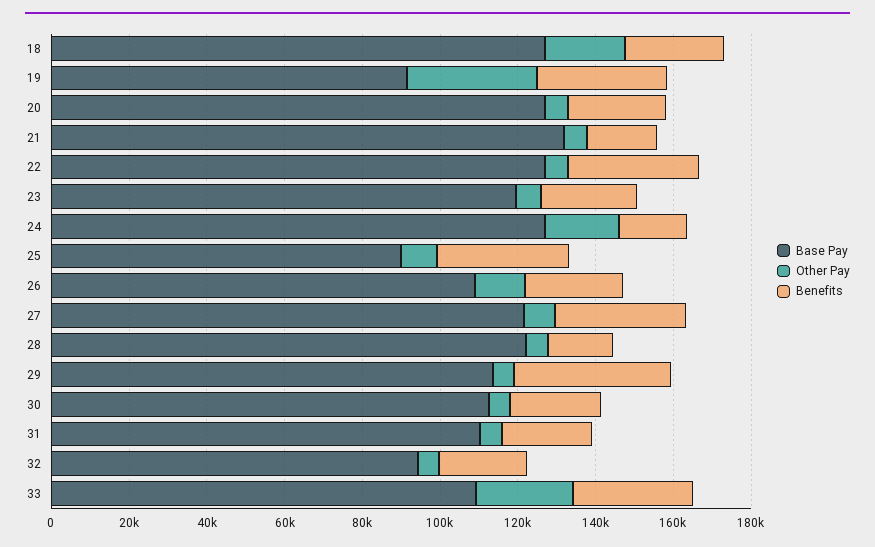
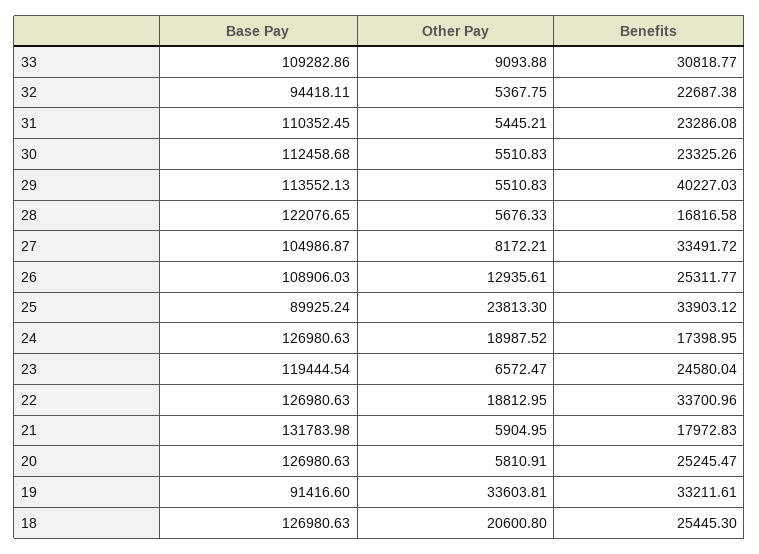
  {
    "Base Pay": {
      "18": 126980.63,
      "19": 91416.6,
      "20": 126980.63,
      "21": 131783.98,
      "22": 126980.63,
      "23": 119444.54,
      "24": 126980.63,
      "25": 89925.24,
      "26": 108906.03,
-     "27": 120000,
+     "27": 104986.87,
      "28": 122076.65,
      "29": 113552.13,
      "30": 112458.68,
      "31": 110352.45,
      "32": 94418.11,
      "33": 109282.86
    },
    "Other Pay": {
      "18": 20600.8,
      "19": 33603.81,
      "20": 5810.91,
      "21": 5904.95,
-     "22": 5000,
+     "22": 18812.95,
      "23": 6572.47,
      "24": 18987.52,
-     "25": 10000,
+     "25": 23813.3,
      "26": 12935.61,
      "27": 8172.21,
      "28": 5676.33,
      "29": 5510.83,
      "30": 5510.83,
      "31": 5445.21,
      "32": 5367.75,
-     "33": 25000
+     "33": 9093.88
    },
    "Benefits": {
      "18": 25445.3,
      "19": 33211.61,
      "20": 25245.47,
      "21": 17972.83,
      "22": 33700.96,
      "23": 24580.04,
      "24": 17398.95,
      "25": 33903.12,
      "26": 25311.77,
      "27": 33491.72,
      "28": 16816.58,
      "29": 40227.03,
      "30": 23325.26,
      "31": 23286.08,
      "32": 22687.38,
      "33": 30818.77
    }
  }

